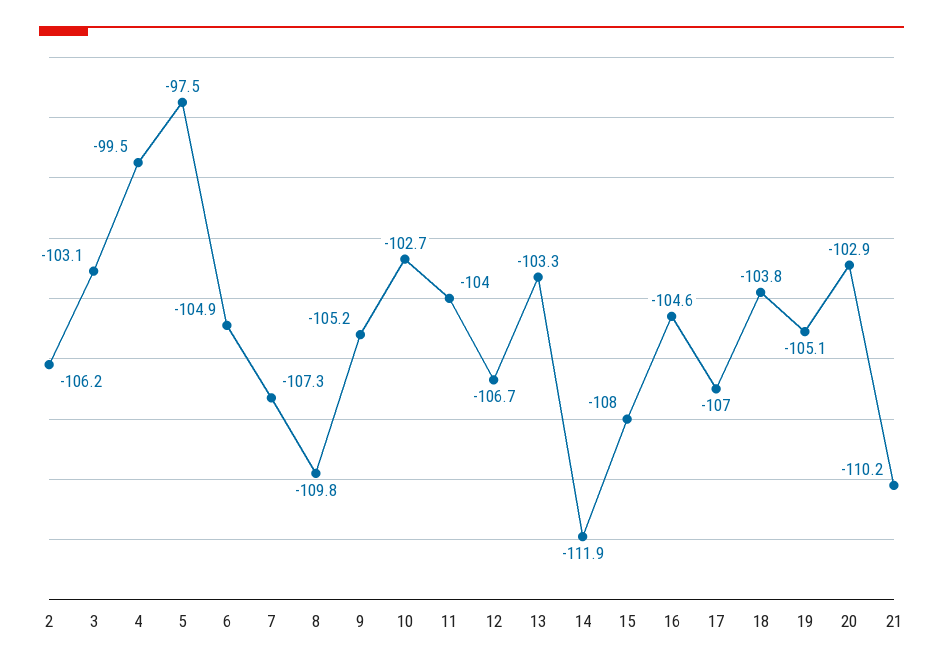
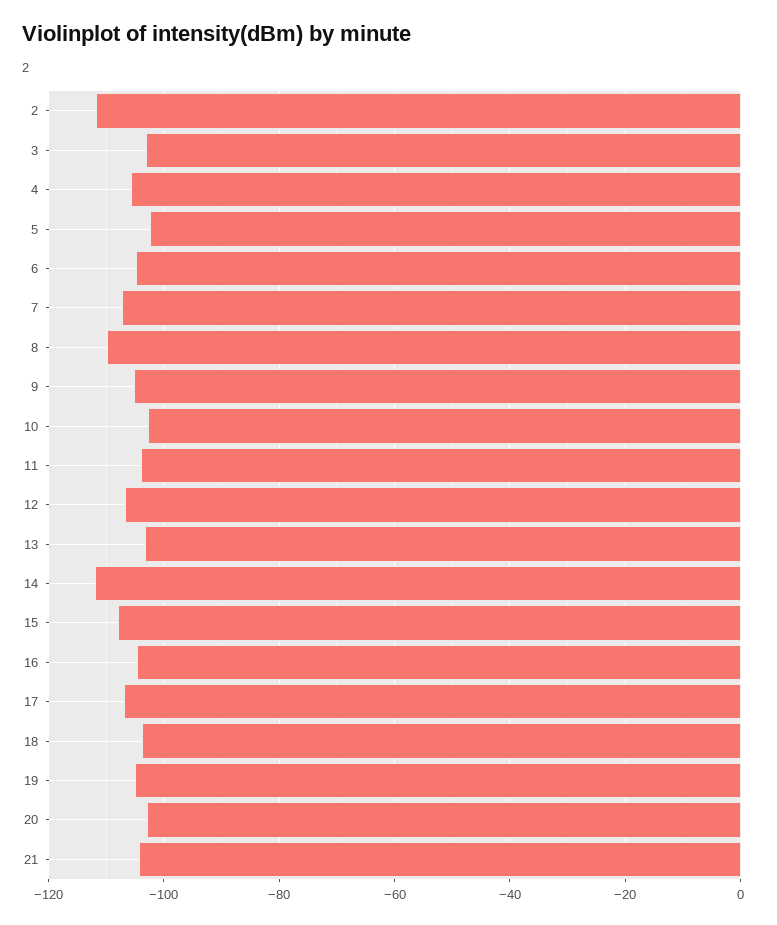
  {
-   "2": -106.2,
+   "2": -112,
    "3": -103.1,
-   "4": -99.5,
+   "4": -106,
-   "5": -97.5,
+   "5": -102,
    "6": -104.9,
    "7": -107.3,
    "8": -109.8,
    "9": -105.2,
    "10": -102.7,
    "11": -104,
    "12": -106.7,
    "13": -103.3,
    "14": -111.9,
    "15": -108,
    "16": -104.6,
    "17": -107,
    "18": -103.8,
    "19": -105.1,
    "20": -102.9,
-   "21": -110.2
+   "21": -104
  }

